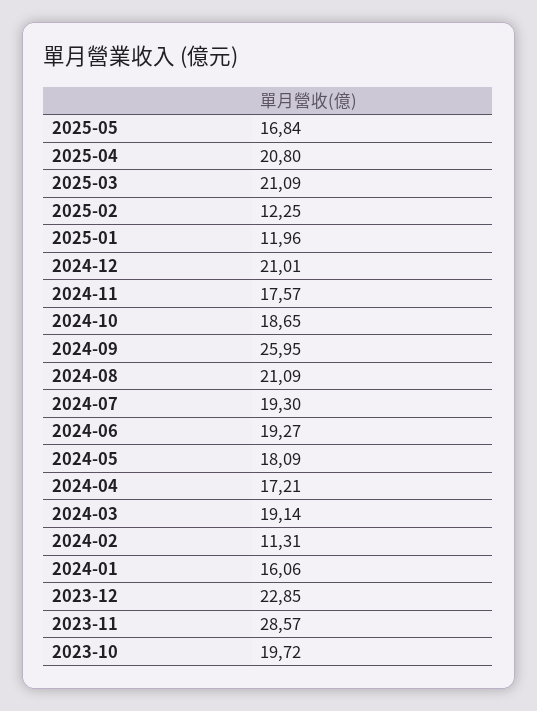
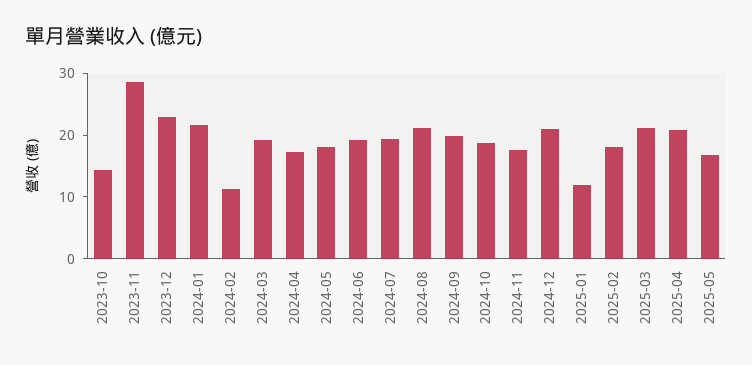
  {
    "2025-05": 16.84,
    "2025-04": 20.8,
    "2025-03": 21.09,
-   "2025-02": 12.25,
+   "2025-02": 18,
    "2025-01": 11.96,
    "2024-12": 21.01,
    "2024-11": 17.57,
    "2024-10": 18.65,
-   "2024-09": 25.95,
+   "2024-09": 20,
    "2024-08": 21.09,
    "2024-07": 19.3,
    "2024-06": 19.27,
    "2024-05": 18.09,
    "2024-04": 17.21,
    "2024-03": 19.14,
    "2024-02": 11.31,
-   "2024-01": 16.06,
+   "2024-01": 22,
    "2023-12": 22.85,
    "2023-11": 28.57,
-   "2023-10": 19.72
+   "2023-10": 14
  }

